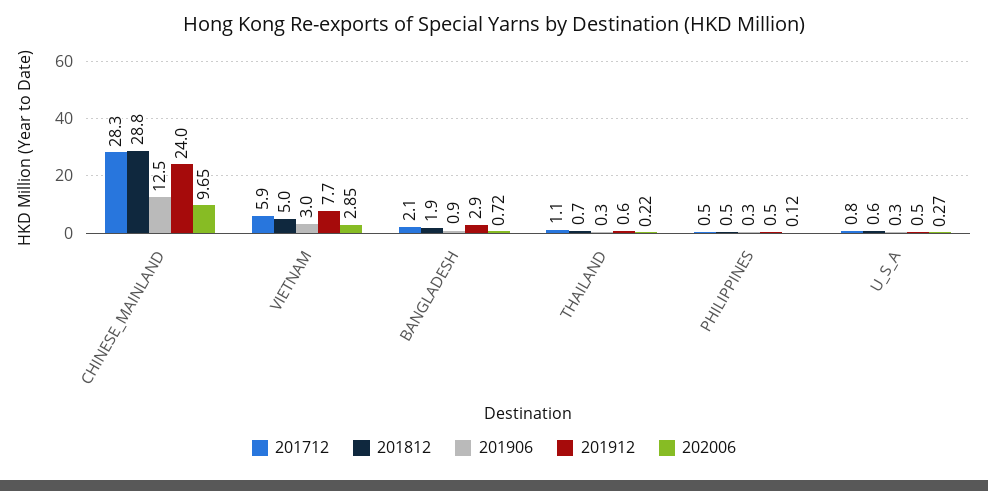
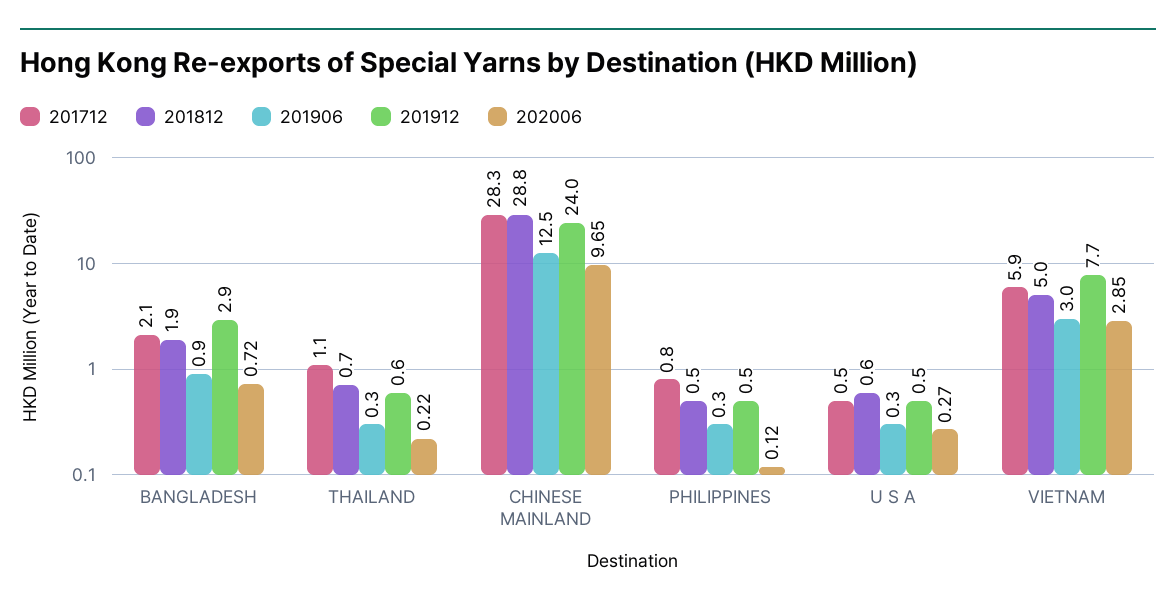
  {
    "201712": {
      "CHINESE_MAINLAND": 28.3,
      "VIETNAM": 5.9,
      "BANGLADESH": 2.1,
      "THAILAND": 1.1,
-     "PHILIPPINES": 0.5,
+     "PHILIPPINES": 0.8,
-     "U_S_A": 0.8
+     "U_S_A": 0.5
    },
    "201812": {
      "CHINESE_MAINLAND": 28.8,
      "VIETNAM": 5,
      "BANGLADESH": 1.9,
      "THAILAND": 0.7,
      "PHILIPPINES": 0.5,
      "U_S_A": 0.6
    },
    "201906": {
      "CHINESE_MAINLAND": 12.5,
      "VIETNAM": 3,
      "BANGLADESH": 0.9,
      "THAILAND": 0.3,
      "PHILIPPINES": 0.3,
      "U_S_A": 0.3
    },
    "201912": {
      "CHINESE_MAINLAND": 24,
      "VIETNAM": 7.7,
      "BANGLADESH": 2.9,
      "THAILAND": 0.6,
      "PHILIPPINES": 0.5,
      "U_S_A": 0.5
    },
    "202006": {
      "CHINESE_MAINLAND": 9.65,
      "VIETNAM": 2.85,
      "BANGLADESH": 0.72,
      "THAILAND": 0.22,
      "PHILIPPINES": 0.12,
      "U_S_A": 0.27
    }
  }

